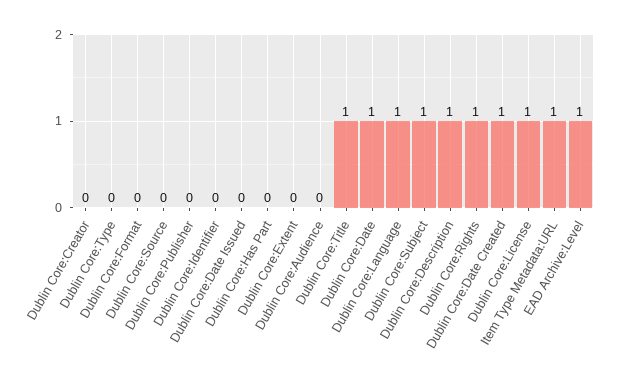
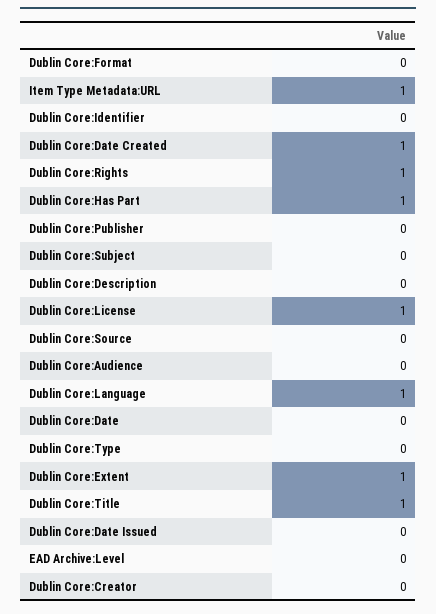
  {
    "Dublin Core:Creator": 0,
    "Dublin Core:Type": 0,
    "Dublin Core:Format": 0,
    "Dublin Core:Source": 0,
    "Dublin Core:Publisher": 0,
    "Dublin Core:Identifier": 0,
    "Dublin Core:Date Issued": 0,
-   "Dublin Core:Has Part": 0,
+   "Dublin Core:Has Part": 1,
-   "Dublin Core:Extent": 0,
+   "Dublin Core:Extent": 1,
    "Dublin Core:Audience": 0,
    "Dublin Core:Title": 1,
-   "Dublin Core:Date": 1,
+   "Dublin Core:Date": 0,
    "Dublin Core:Language": 1,
-   "Dublin Core:Subject": 1,
+   "Dublin Core:Subject": 0,
-   "Dublin Core:Description": 1,
+   "Dublin Core:Description": 0,
    "Dublin Core:Rights": 1,
    "Dublin Core:Date Created": 1,
    "Dublin Core:License": 1,
    "Item Type Metadata:URL": 1,
-   "EAD Archive:Level": 1
+   "EAD Archive:Level": 0
  }

